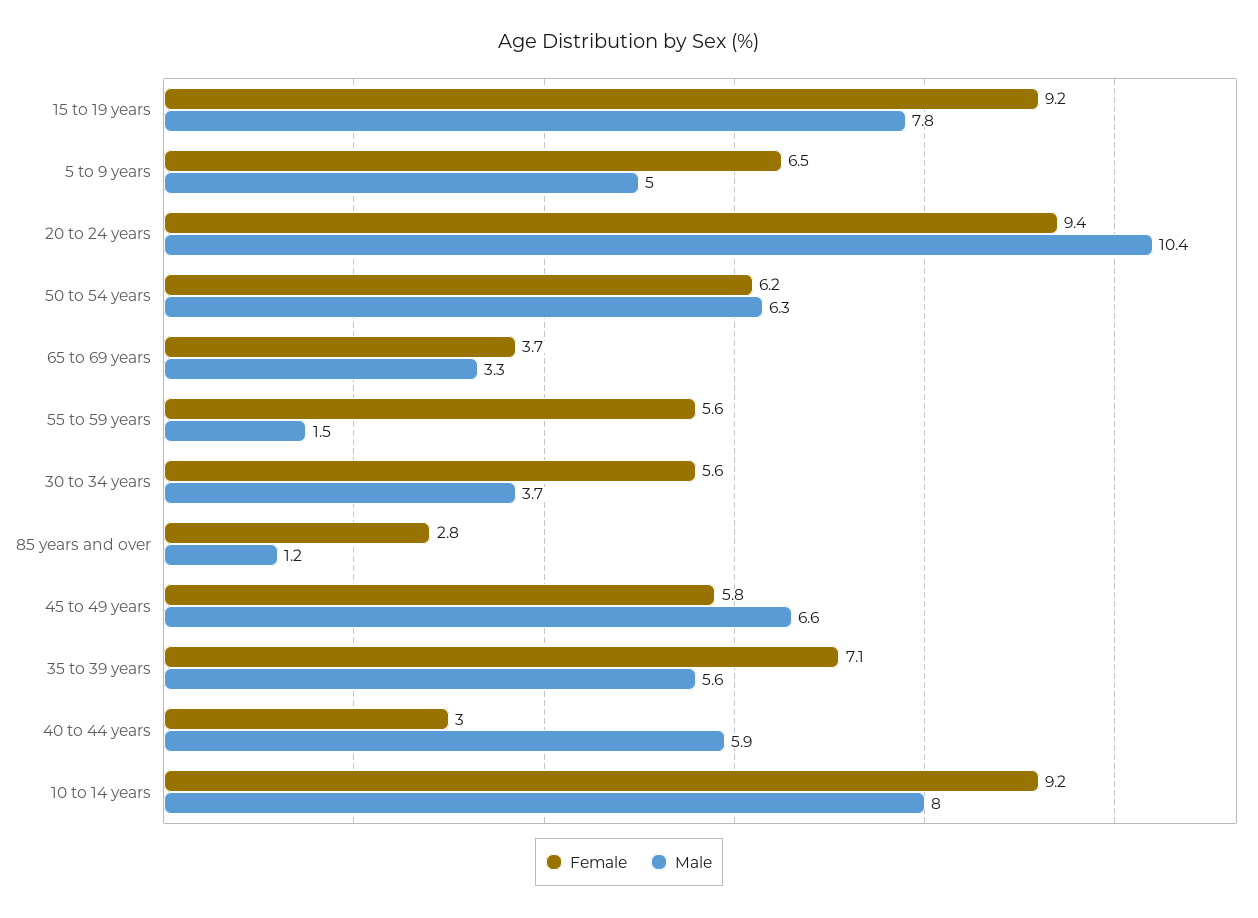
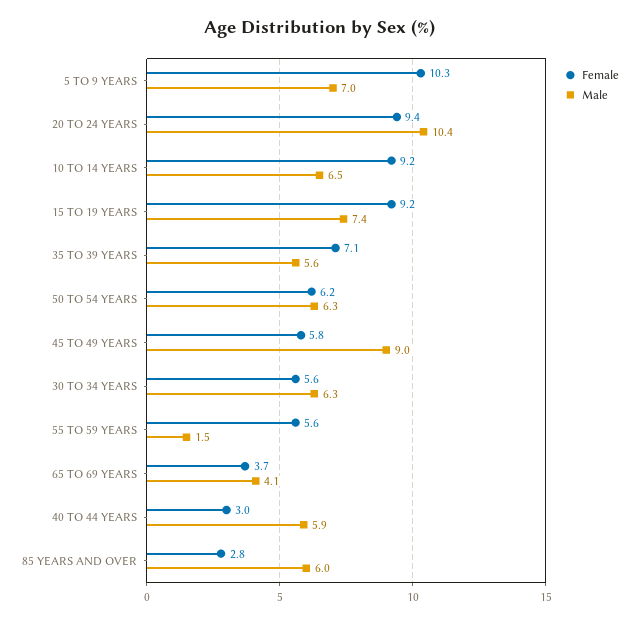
  {
    "Female": {
      "15 to 19 years": 9.2,
-     "5 to 9 years": 6.5,
+     "5 to 9 years": 10.3,
      "20 to 24 years": 9.4,
      "50 to 54 years": 6.2,
      "65 to 69 years": 3.7,
      "55 to 59 years": 5.6,
      "30 to 34 years": 5.6,
      "85 years and over": 2.8,
      "45 to 49 years": 5.8,
      "35 to 39 years": 7.1,
      "40 to 44 years": 3,
      "10 to 14 years": 9.2
    },
    "Male": {
-     "15 to 19 years": 7.8,
+     "15 to 19 years": 7.4,
-     "5 to 9 years": 5,
+     "5 to 9 years": 7,
      "20 to 24 years": 10.4,
      "50 to 54 years": 6.3,
-     "65 to 69 years": 3.3,
+     "65 to 69 years": 4.1,
      "55 to 59 years": 1.5,
-     "30 to 34 years": 3.7,
+     "30 to 34 years": 6.3,
-     "85 years and over": 1.2,
+     "85 years and over": 6,
-     "45 to 49 years": 6.6,
+     "45 to 49 years": 9,
      "35 to 39 years": 5.6,
      "40 to 44 years": 5.9,
-     "10 to 14 years": 8
+     "10 to 14 years": 6.5
    }
  }

